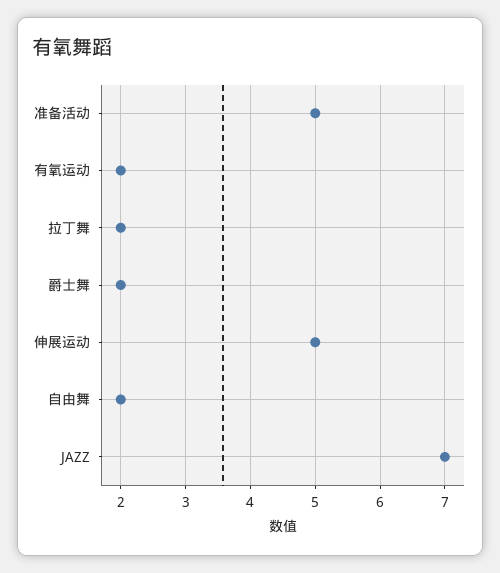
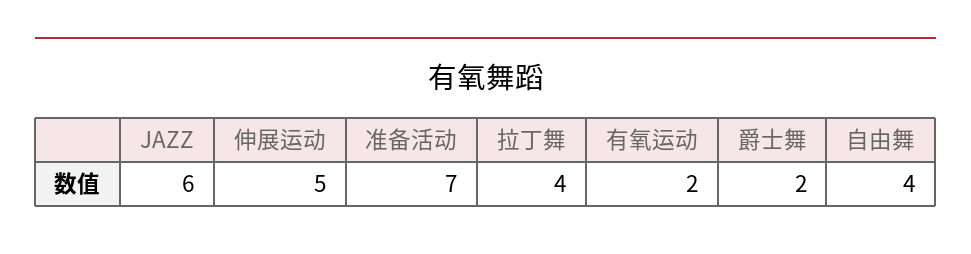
  {
-   "准备活动": 5,
+   "准备活动": 7,
    "有氧运动": 2,
-   "拉丁舞": 2,
+   "拉丁舞": 4,
    "爵士舞": 2,
    "伸展运动": 5,
-   "自由舞": 2,
+   "自由舞": 4,
-   "JAZZ": 7
+   "JAZZ": 6
  }

